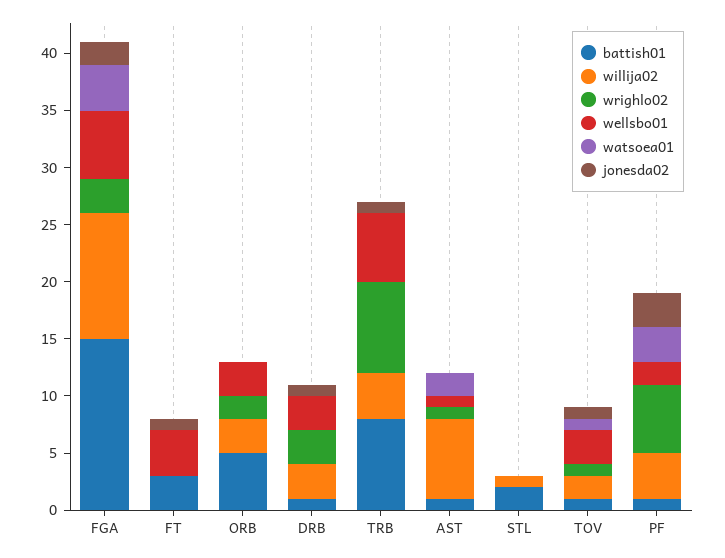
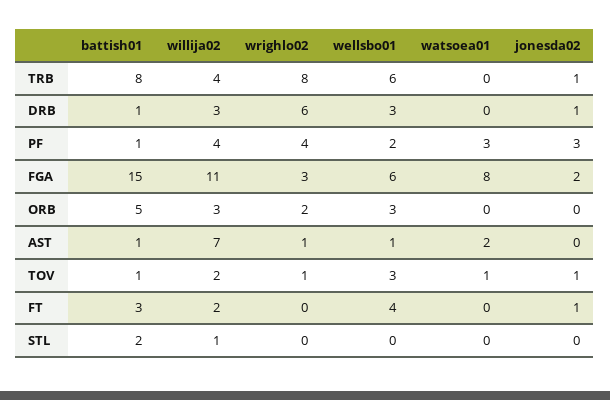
  {
    "battish01": {
      "FGA": 15,
      "FT": 3,
      "ORB": 5,
      "DRB": 1,
      "TRB": 8,
      "AST": 1,
      "STL": 2,
      "TOV": 1,
      "PF": 1
    },
    "willija02": {
      "FGA": 11,
-     "FT": 0,
+     "FT": 2,
      "ORB": 3,
      "DRB": 3,
      "TRB": 4,
      "AST": 7,
      "STL": 1,
      "TOV": 2,
      "PF": 4
    },
    "wrighlo02": {
      "FGA": 3,
      "FT": 0,
      "ORB": 2,
-     "DRB": 3,
+     "DRB": 6,
      "TRB": 8,
      "AST": 1,
      "STL": 0,
      "TOV": 1,
-     "PF": 6
+     "PF": 4
    },
    "wellsbo01": {
      "FGA": 6,
      "FT": 4,
      "ORB": 3,
      "DRB": 3,
      "TRB": 6,
      "AST": 1,
      "STL": 0,
      "TOV": 3,
      "PF": 2
    },
    "watsoea01": {
-     "FGA": 4,
+     "FGA": 8,
      "FT": 0,
      "ORB": 0,
      "DRB": 0,
      "TRB": 0,
      "AST": 2,
      "STL": 0,
      "TOV": 1,
      "PF": 3
    },
    "jonesda02": {
      "FGA": 2,
      "FT": 1,
      "ORB": 0,
      "DRB": 1,
      "TRB": 1,
      "AST": 0,
      "STL": 0,
      "TOV": 1,
      "PF": 3
    }
  }

